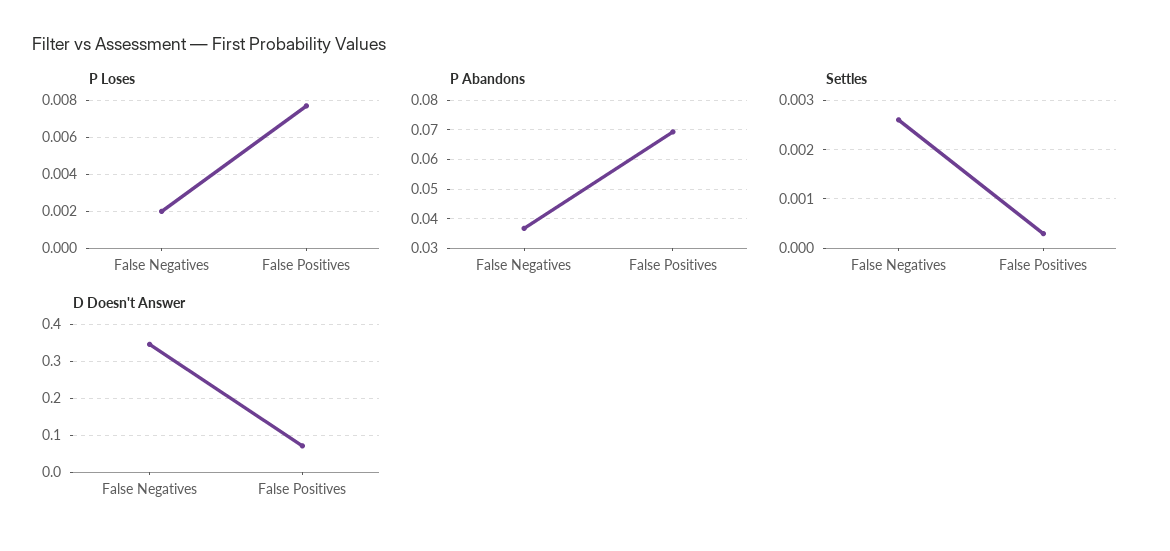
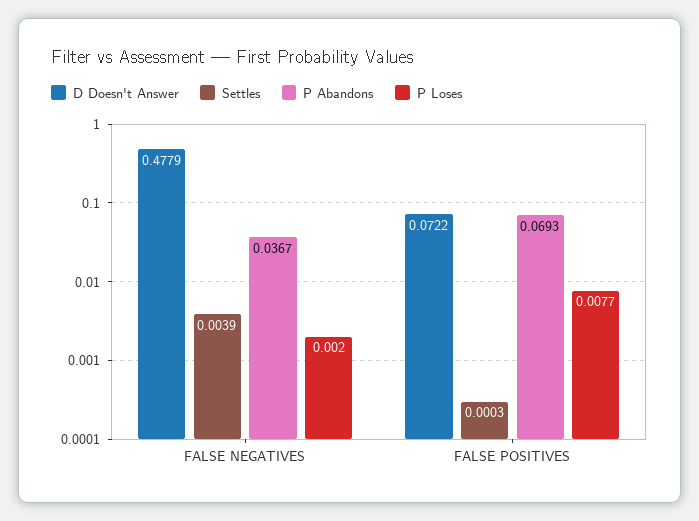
  {
    "P Loses": {
      "False Negatives": 0.002,
      "False Positives": 0.0077
    },
    "P Abandons": {
      "False Negatives": 0.0367,
      "False Positives": 0.0693
    },
    "Settles": {
-     "False Negatives": 0.0025,
+     "False Negatives": 0.0039,
      "False Positives": 0.0003
    },
    "D Doesn't Answer": {
-     "False Negatives": 0.34,
+     "False Negatives": 0.4779,
      "False Positives": 0.0722
    }
  }

